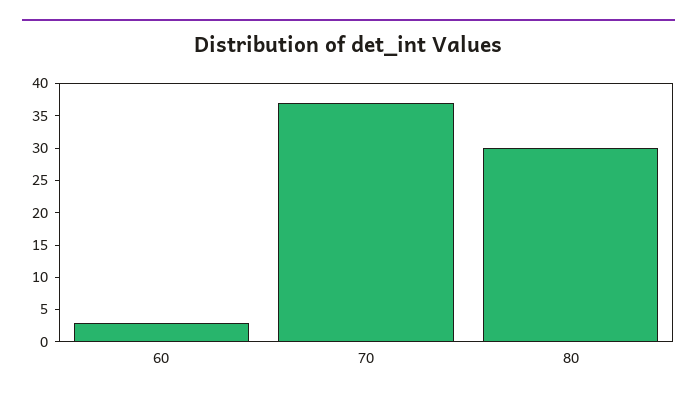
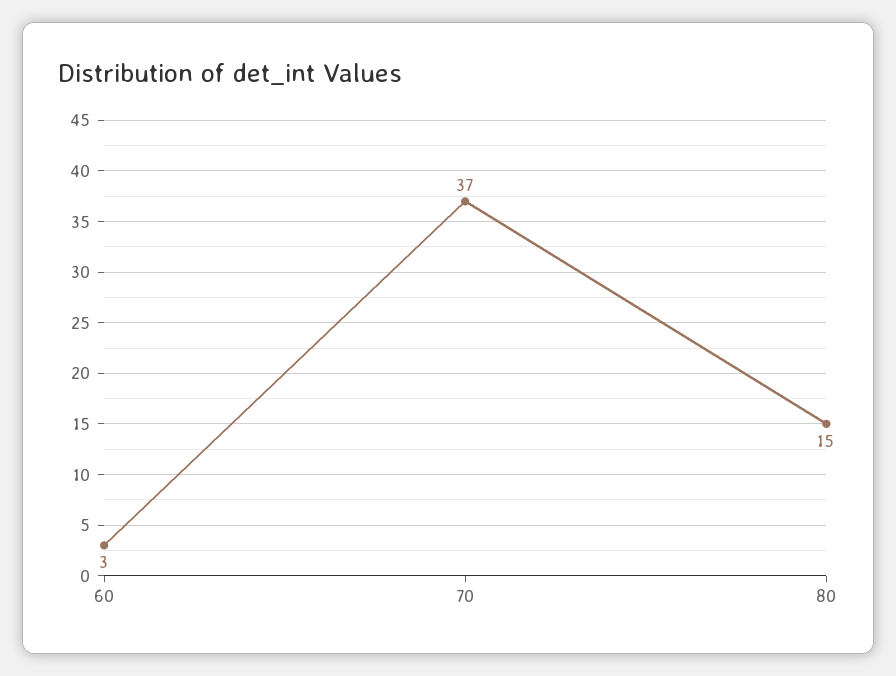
  {
    "60": 3,
    "70": 37,
-   "80": 30
+   "80": 15
  }

